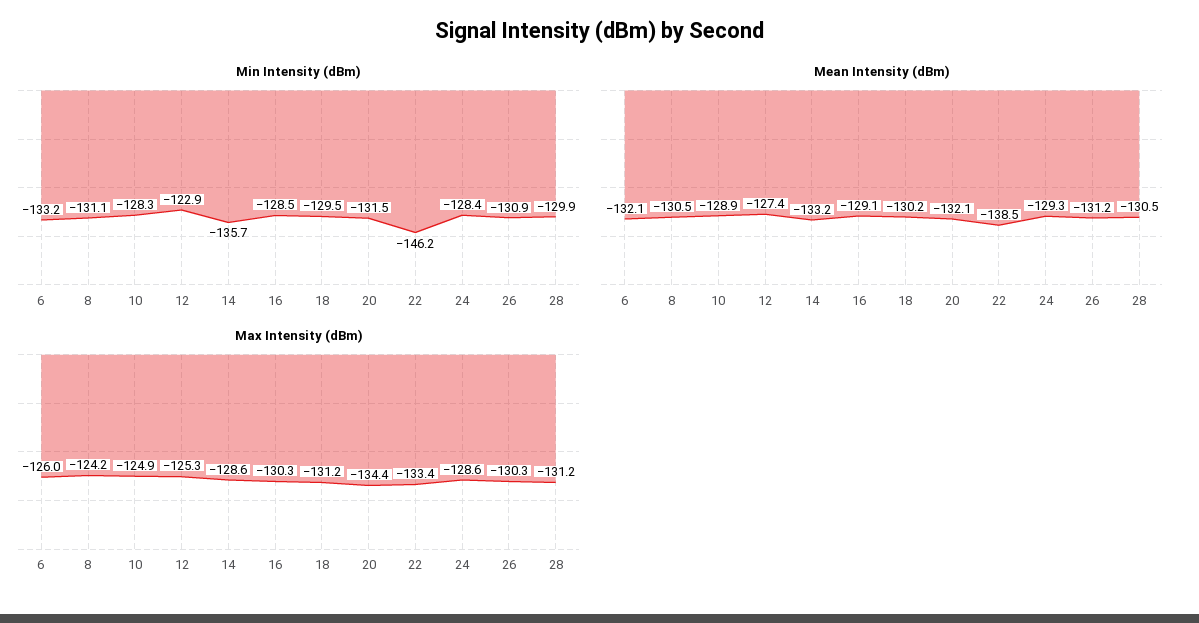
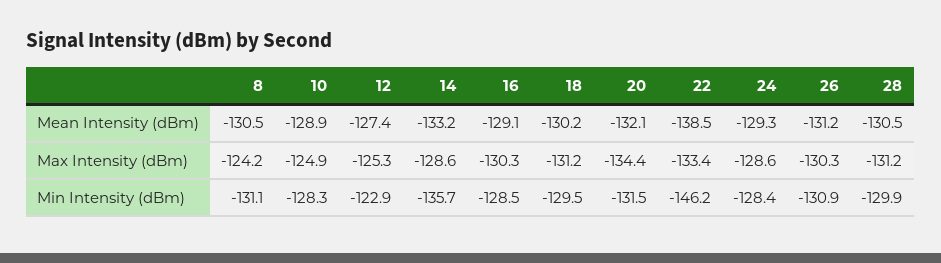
  {
    "Min Intensity (dBm)": {
-     "6": -133.2,
      "8": -131.1,
      "10": -128.3,
      "12": -122.9,
      "14": -135.7,
      "16": -128.5,
      "18": -129.5,
      "20": -131.5,
      "22": -146.2,
      "24": -128.4,
      "26": -130.9,
      "28": -129.9
    },
    "Mean Intensity (dBm)": {
-     "6": -132.1,
      "8": -130.5,
      "10": -128.9,
      "12": -127.4,
      "14": -133.2,
      "16": -129.1,
      "18": -130.2,
      "20": -132.1,
      "22": -138.5,
      "24": -129.3,
      "26": -131.2,
      "28": -130.5
    },
    "Max Intensity (dBm)": {
-     "6": -126,
      "8": -124.2,
      "10": -124.9,
      "12": -125.3,
      "14": -128.6,
      "16": -130.3,
      "18": -131.2,
      "20": -134.4,
      "22": -133.4,
      "24": -128.6,
      "26": -130.3,
      "28": -131.2
    }
  }

